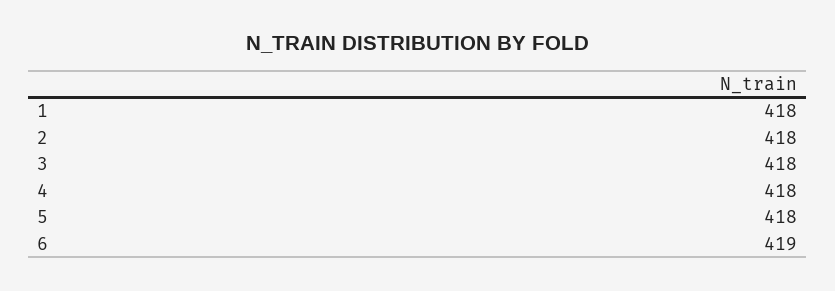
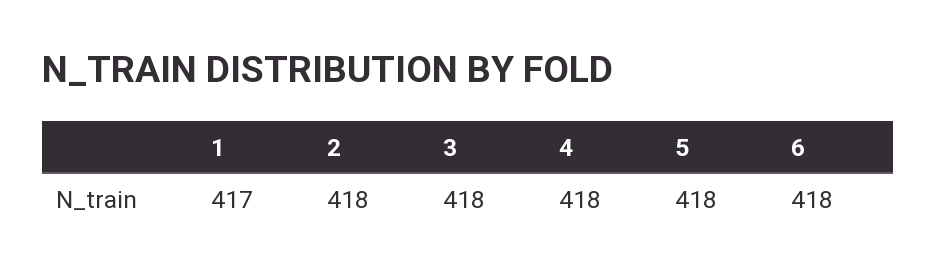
  {
-   "1": 418,
+   "1": 417,
    "2": 418,
    "3": 418,
    "4": 418,
    "5": 418,
-   "6": 419
+   "6": 418
  }

